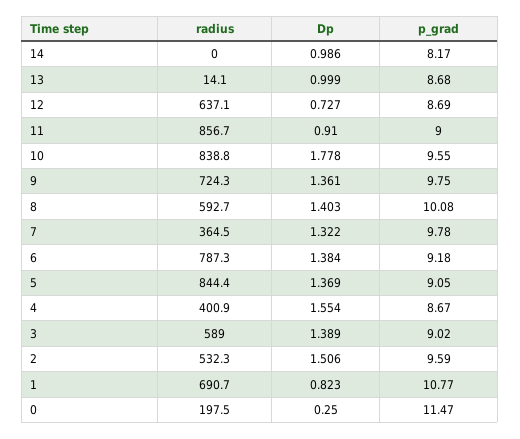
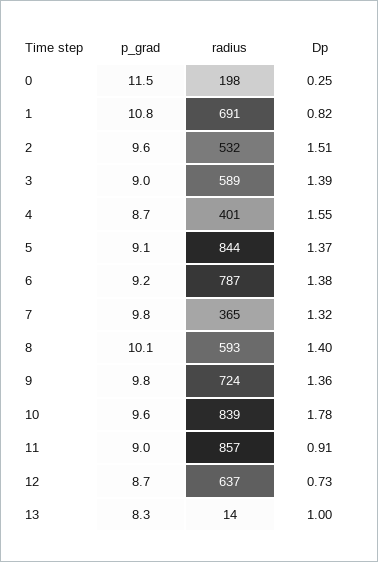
  {
    "radius": {
-     "14": 0,
      "13": 14.1,
      "12": 637.1,
      "11": 856.7,
      "10": 838.8,
      "9": 724.3,
      "8": 592.7,
      "7": 364.5,
      "6": 787.3,
      "5": 844.4,
      "4": 400.9,
      "3": 589,
      "2": 532.3,
      "1": 690.7,
      "0": 197.5
    },
    "Dp": {
-     "14": 0.986,
      "13": 0.999,
      "12": 0.727,
      "11": 0.91,
      "10": 1.778,
      "9": 1.361,
      "8": 1.403,
      "7": 1.322,
      "6": 1.384,
      "5": 1.369,
      "4": 1.554,
      "3": 1.389,
      "2": 1.506,
      "1": 0.823,
      "0": 0.25
    },
    "p_grad": {
-     "14": 8.17,
-     "13": 8.68,
+     "13": 8.3,
      "12": 8.69,
      "11": 9,
      "10": 9.55,
      "9": 9.75,
      "8": 10.08,
      "7": 9.78,
      "6": 9.18,
      "5": 9.05,
      "4": 8.67,
      "3": 9.02,
      "2": 9.59,
      "1": 10.77,
      "0": 11.47
    }
  }

